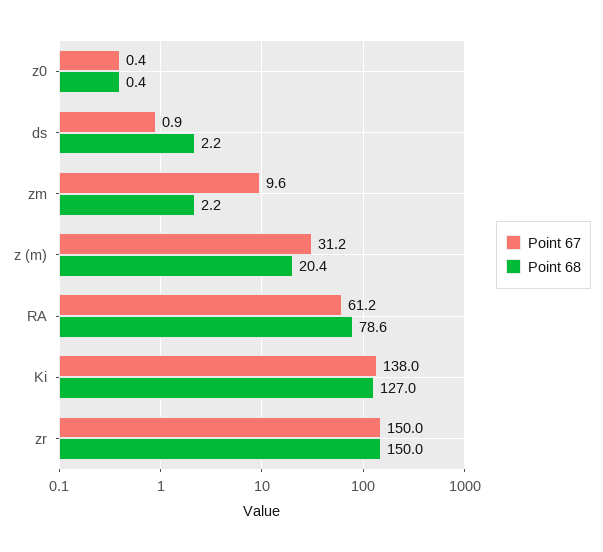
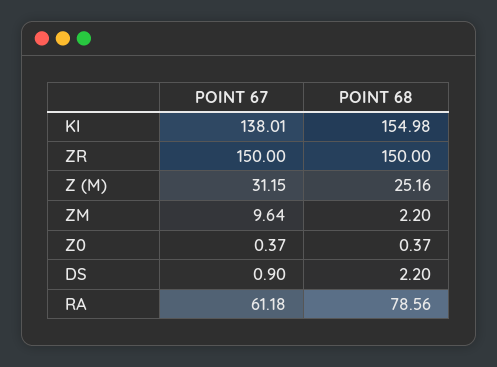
  {
    "Point 67": {
      "z0": 0.37,
      "ds": 0.9,
      "zm": 9.64,
      "z (m)": 31.15,
      "RA": 61.18,
      "Ki": 138.01,
      "zr": 150
    },
    "Point 68": {
      "z0": 0.37,
      "ds": 2.2,
      "zm": 2.2,
-     "z (m)": 20.4,
+     "z (m)": 25.16,
      "RA": 78.56,
-     "Ki": 127,
+     "Ki": 154.98,
      "zr": 150
    }
  }

